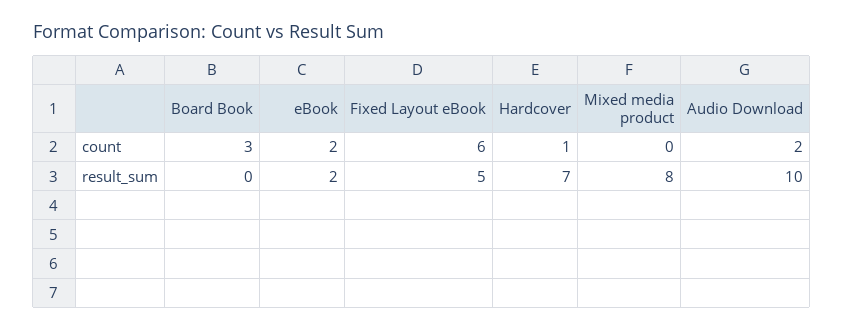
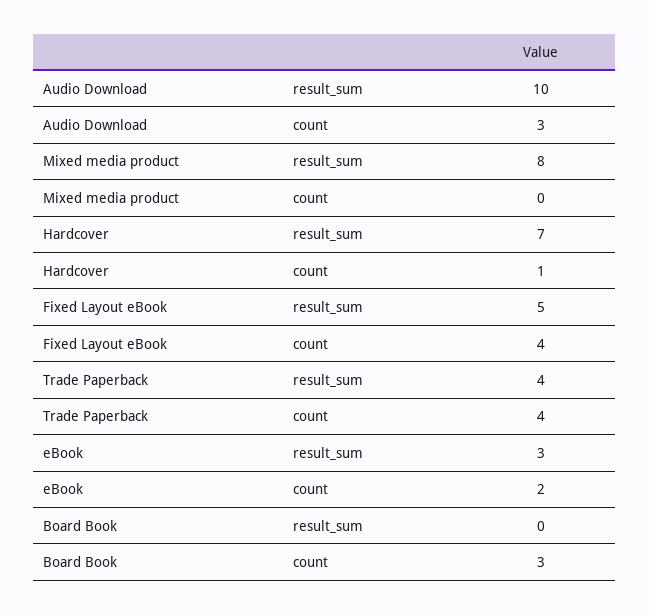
  {
    "Board Book": {
      "count": 3,
      "result_sum": 0
    },
    "eBook": {
      "count": 2,
-     "result_sum": 2
+     "result_sum": 3
    },
    "Fixed Layout eBook": {
-     "count": 6,
+     "count": 4,
      "result_sum": 5
    },
    "Hardcover": {
      "count": 1,
      "result_sum": 7
    },
    "Mixed media product": {
      "count": 0,
      "result_sum": 8
    },
    "Audio Download": {
-     "count": 2,
+     "count": 3,
      "result_sum": 10
-   }
+   },
+   "Trade Paperback": {
+     "result_sum": 4,
+     "count": 4
+   }
  }

